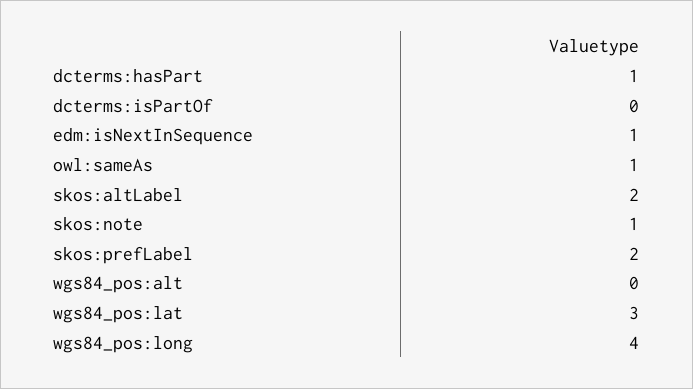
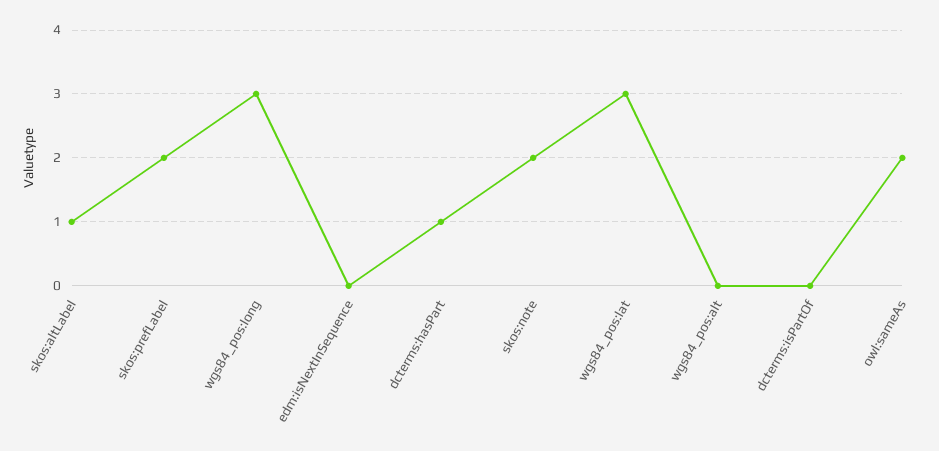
  {
    "dcterms:hasPart": 1,
    "dcterms:isPartOf": 0,
-   "edm:isNextInSequence": 1,
+   "edm:isNextInSequence": 0,
-   "owl:sameAs": 1,
+   "owl:sameAs": 2,
-   "skos:altLabel": 2,
+   "skos:altLabel": 1,
-   "skos:note": 1,
+   "skos:note": 2,
    "skos:prefLabel": 2,
    "wgs84_pos:alt": 0,
    "wgs84_pos:lat": 3,
-   "wgs84_pos:long": 4
+   "wgs84_pos:long": 3
  }

